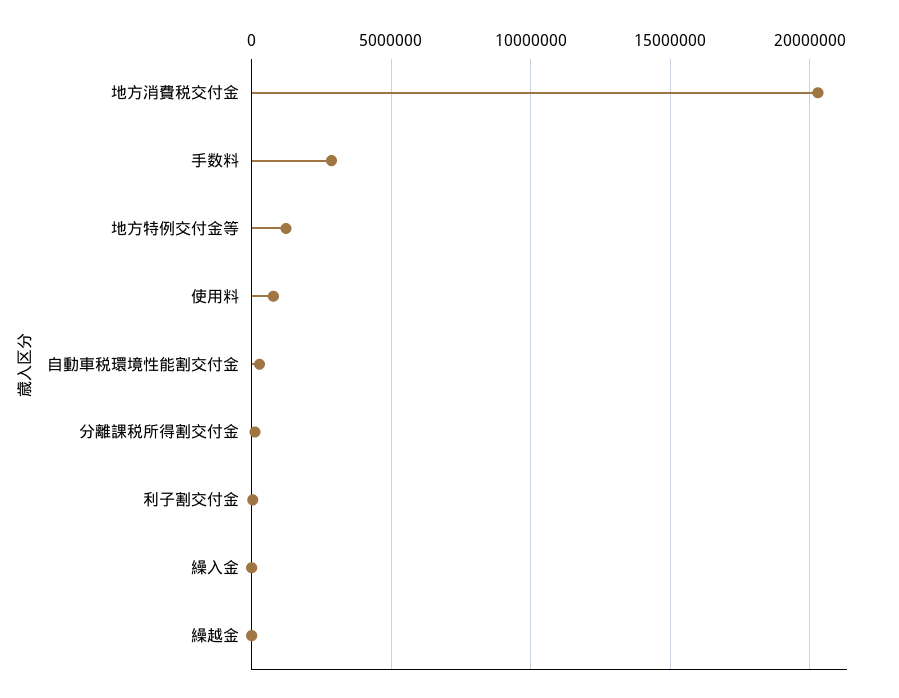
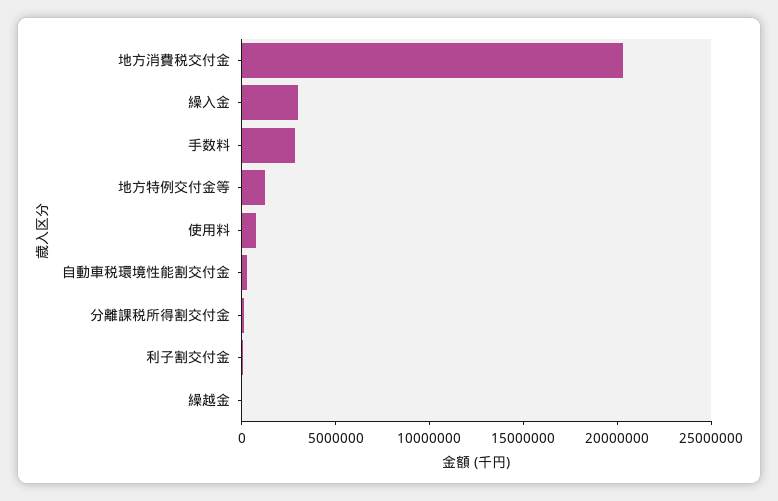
  {
    "地方消費税交付金": 20500000,
    "手数料": 3000000,
    "地方特例交付金等": 1000000,
    "使用料": 1000000,
    "自動車税環境性能割交付金": 500000,
    "分離課税所得割交付金": 0,
    "利子割交付金": 0,
-   "繰入金": 0,
+   "繰入金": 3000000,
    "繰越金": 0
  }

